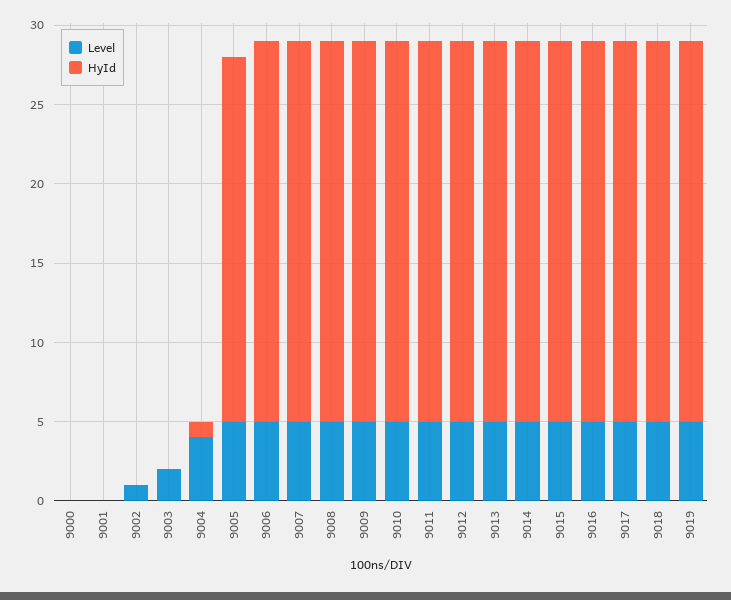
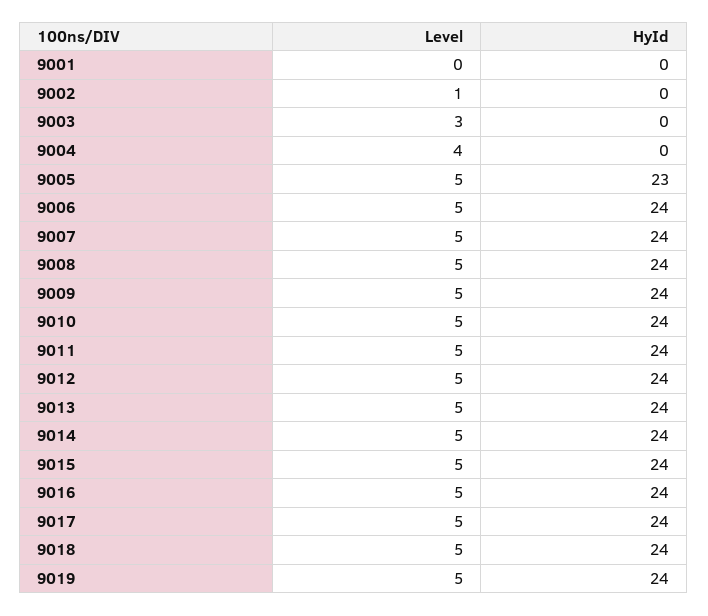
  {
    "Level": {
-     "9000": 0,
      "9001": 0,
      "9002": 1,
-     "9003": 2,
+     "9003": 3,
      "9004": 4,
      "9005": 5,
      "9006": 5,
      "9007": 5,
      "9008": 5,
      "9009": 5,
      "9010": 5,
      "9011": 5,
      "9012": 5,
      "9013": 5,
      "9014": 5,
      "9015": 5,
      "9016": 5,
      "9017": 5,
      "9018": 5,
      "9019": 5
    },
    "HyId": {
-     "9000": 0,
      "9001": 0,
      "9002": 0,
      "9003": 0,
-     "9004": 1,
+     "9004": 0,
      "9005": 23,
      "9006": 24,
      "9007": 24,
      "9008": 24,
      "9009": 24,
      "9010": 24,
      "9011": 24,
      "9012": 24,
      "9013": 24,
      "9014": 24,
      "9015": 24,
      "9016": 24,
      "9017": 24,
      "9018": 24,
      "9019": 24
    }
  }

